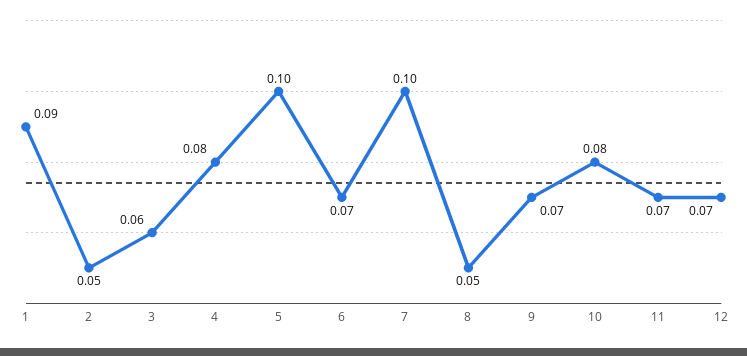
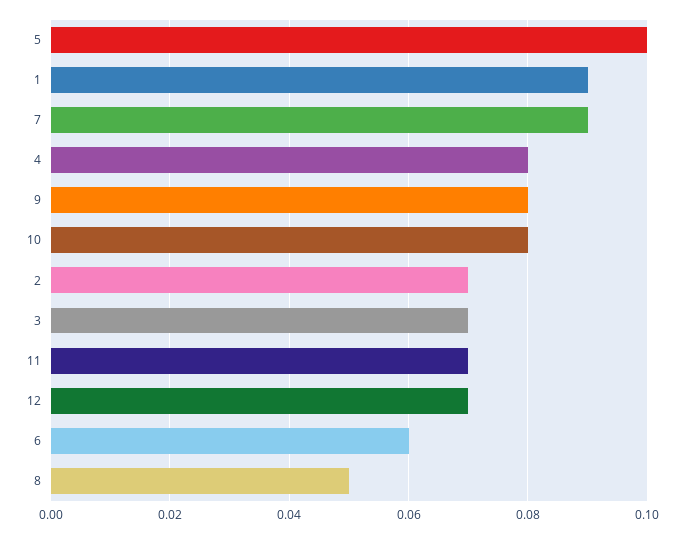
  {
    "1": 0.09,
-   "2": 0.05,
+   "2": 0.07,
-   "3": 0.06,
+   "3": 0.07,
    "4": 0.08,
    "5": 0.1,
-   "6": 0.07,
+   "6": 0.06,
-   "7": 0.1,
+   "7": 0.09,
    "8": 0.05,
-   "9": 0.07,
+   "9": 0.08,
    "10": 0.08,
    "11": 0.07,
    "12": 0.07
  }

